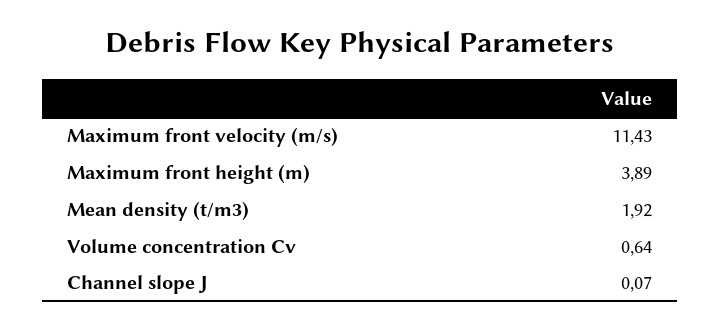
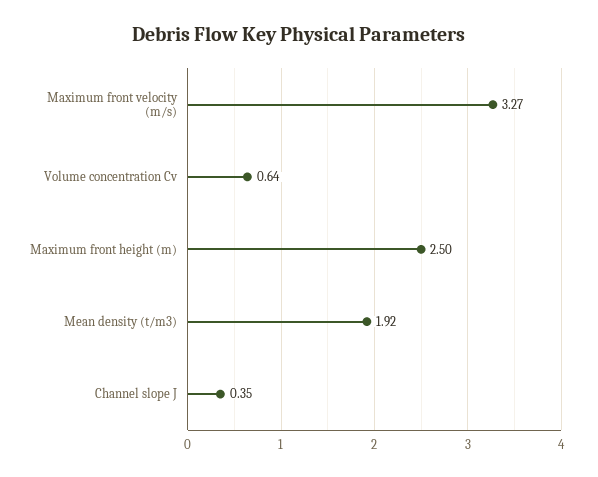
  {
-   "Maximum front velocity (m/s)": 11.43,
+   "Maximum front velocity (m/s)": 3.27,
-   "Maximum front height (m)": 3.89,
+   "Maximum front height (m)": 2.5,
    "Mean density (t/m3)": 1.92,
    "Volume concentration Cv": 0.64,
-   "Channel slope J": 0.07
+   "Channel slope J": 0.35
  }

